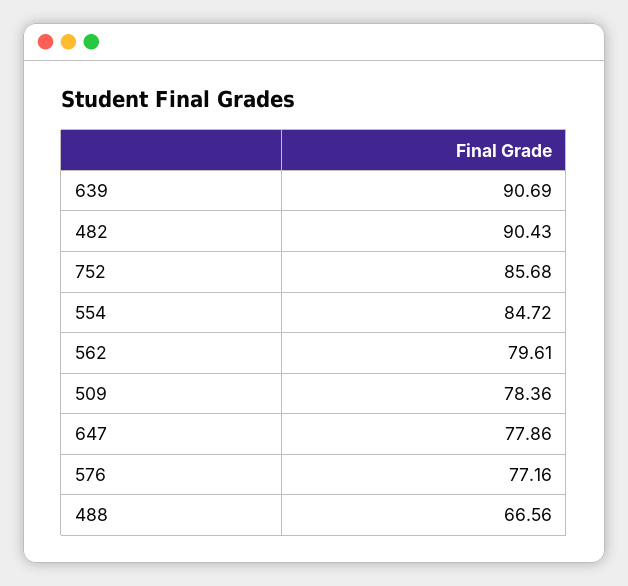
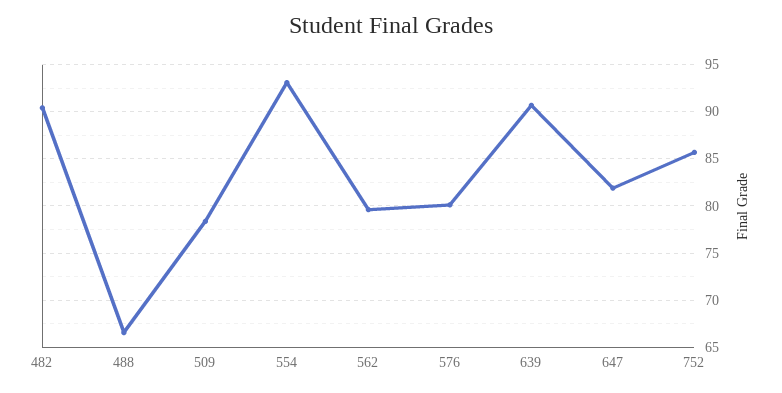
  {
    "639": 90.69,
    "482": 90.43,
    "752": 85.68,
-   "554": 84.72,
+   "554": 93,
    "562": 79.61,
    "509": 78.36,
-   "647": 77.86,
+   "647": 82,
-   "576": 77.16,
+   "576": 80,
    "488": 66.56
  }

